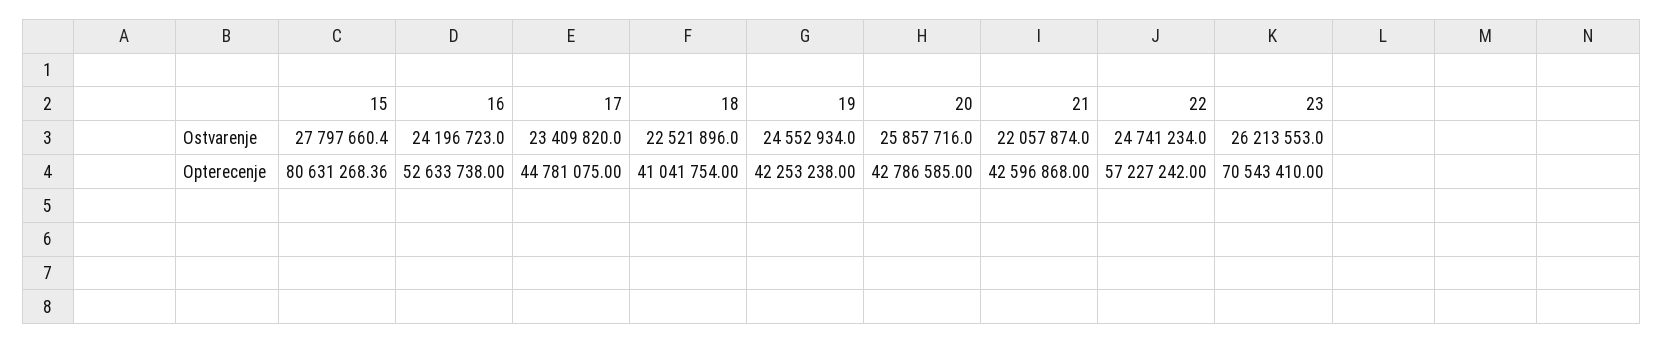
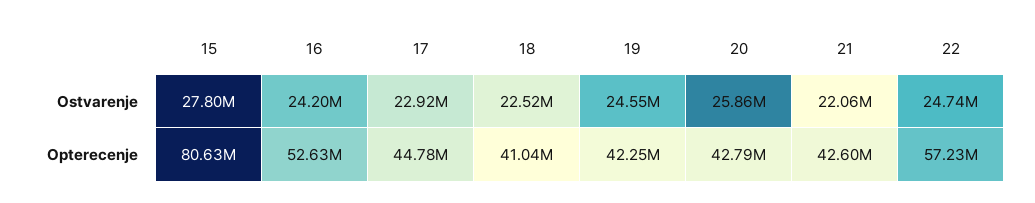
  {
    "15": {
      "Ostvarenje": 27797660.4,
      "Opterecenje": 80631268.36
    },
    "16": {
      "Ostvarenje": 24196723,
      "Opterecenje": 52633738
    },
    "17": {
-     "Ostvarenje": 23409820,
+     "Ostvarenje": 22920000,
      "Opterecenje": 44781075
    },
    "18": {
      "Ostvarenje": 22521896,
      "Opterecenje": 41041754
    },
    "19": {
      "Ostvarenje": 24552934,
      "Opterecenje": 42253238
    },
    "20": {
      "Ostvarenje": 25857716,
      "Opterecenje": 42786585
    },
    "21": {
      "Ostvarenje": 22057874,
      "Opterecenje": 42596868
    },
    "22": {
      "Ostvarenje": 24741234,
      "Opterecenje": 57227242
-   },
+   }
-   "23": {
-     "Ostvarenje": 26213553,
-     "Opterecenje": 70543410
-   }
  }

